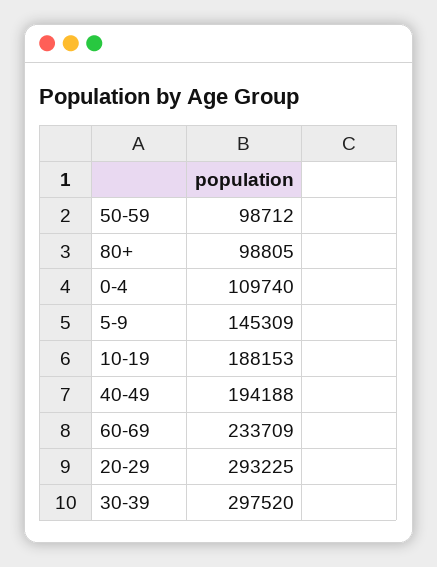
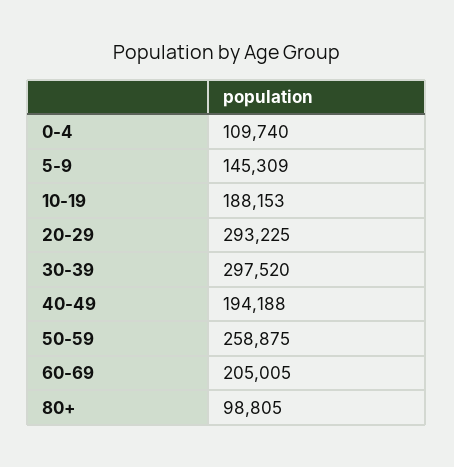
  {
-   "50-59": 98712,
+   "50-59": 258875,
    "80+": 98805,
    "0-4": 109740,
    "5-9": 145309,
    "10-19": 188153,
    "40-49": 194188,
-   "60-69": 233709,
+   "60-69": 205005,
    "20-29": 293225,
    "30-39": 297520
  }

